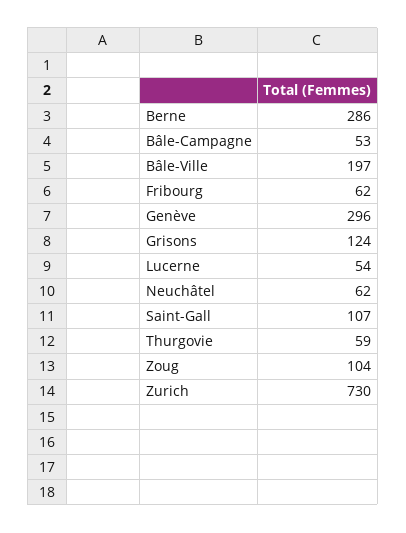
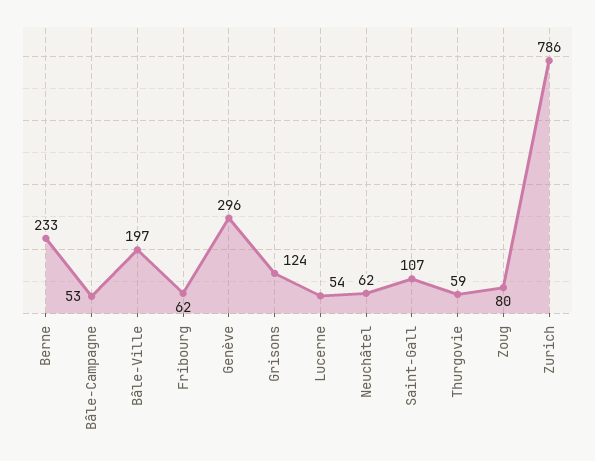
  {
-   "Berne": 286,
+   "Berne": 233,
    "Bâle-Campagne": 53,
    "Bâle-Ville": 197,
    "Fribourg": 62,
    "Genève": 296,
    "Grisons": 124,
    "Lucerne": 54,
    "Neuchâtel": 62,
    "Saint-Gall": 107,
    "Thurgovie": 59,
-   "Zoug": 104,
+   "Zoug": 80,
-   "Zurich": 730
+   "Zurich": 786
  }

